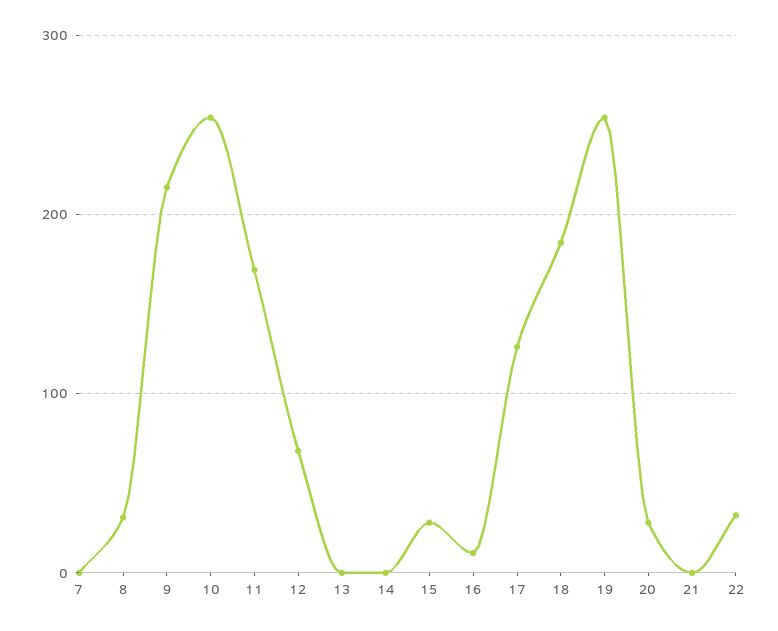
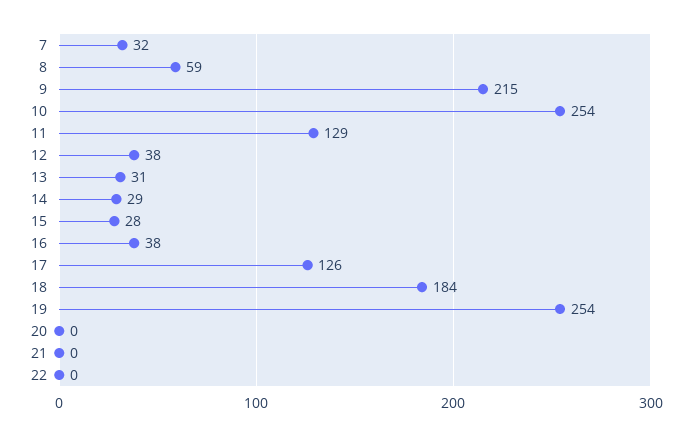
  {
-   "7": 0,
+   "7": 32,
-   "8": 30,
+   "8": 59,
    "9": 215,
    "10": 254,
-   "11": 170,
+   "11": 129,
-   "12": 70,
+   "12": 38,
-   "13": 0,
+   "13": 31,
-   "14": 0,
+   "14": 29,
    "15": 28,
-   "16": 10,
+   "16": 38,
    "17": 126,
    "18": 184,
    "19": 254,
-   "20": 30,
+   "20": 0,
    "21": 0,
-   "22": 30
+   "22": 0
  }

